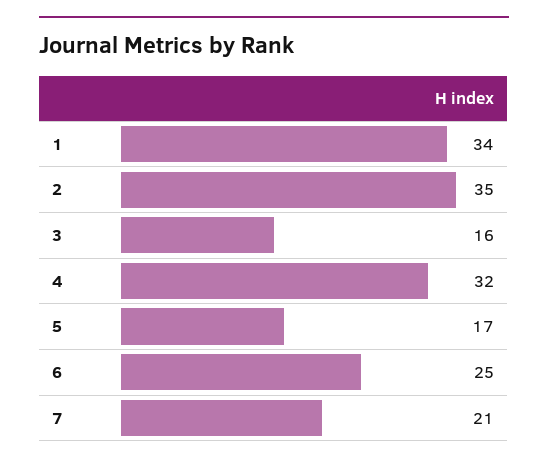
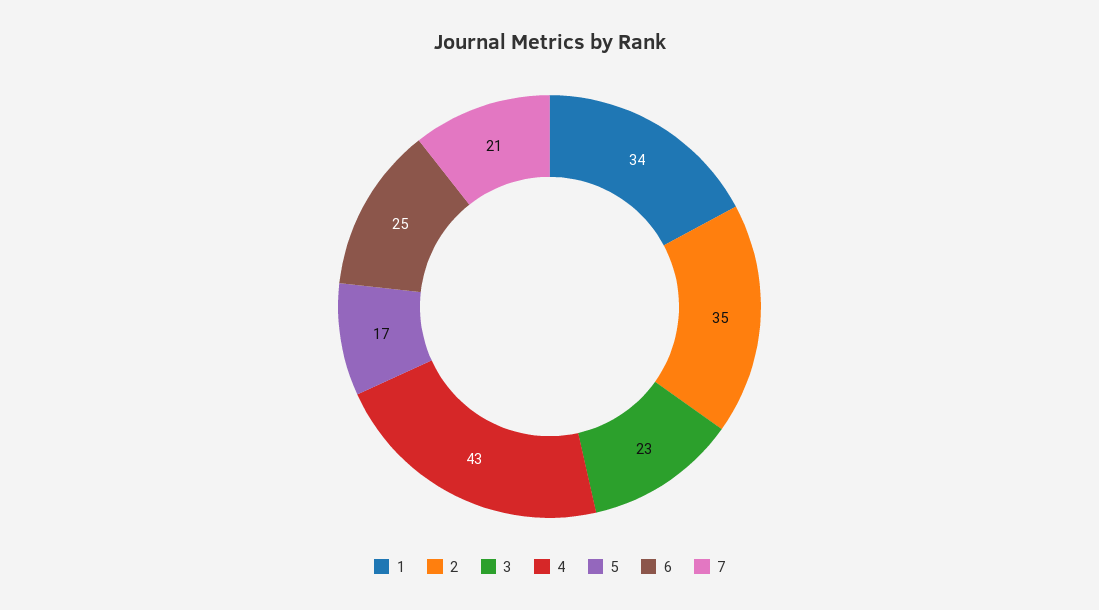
  {
    "1": 34,
    "2": 35,
-   "3": 16,
+   "3": 23,
-   "4": 32,
+   "4": 43,
    "5": 17,
    "6": 25,
    "7": 21
  }

